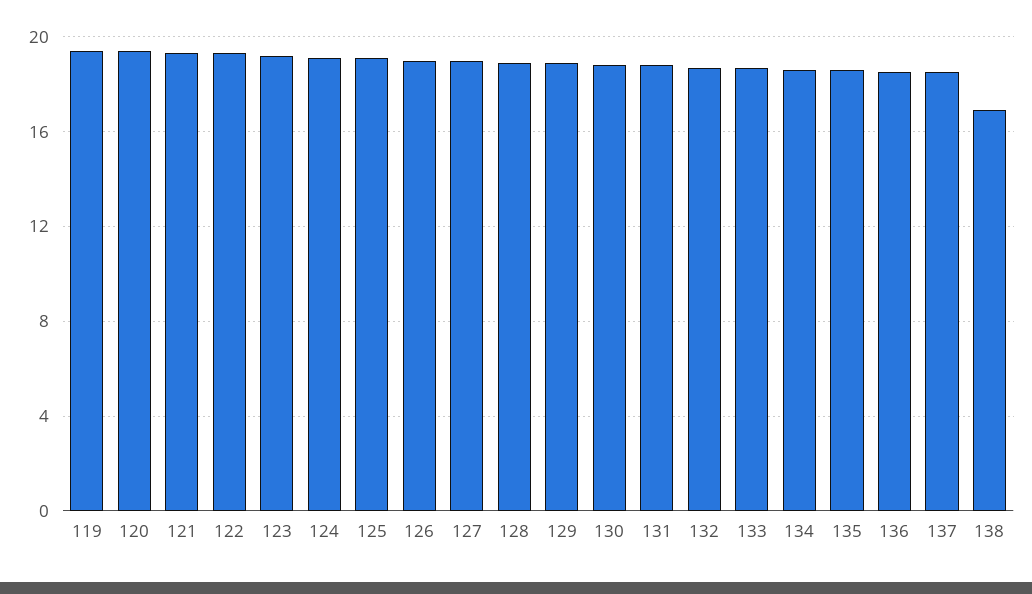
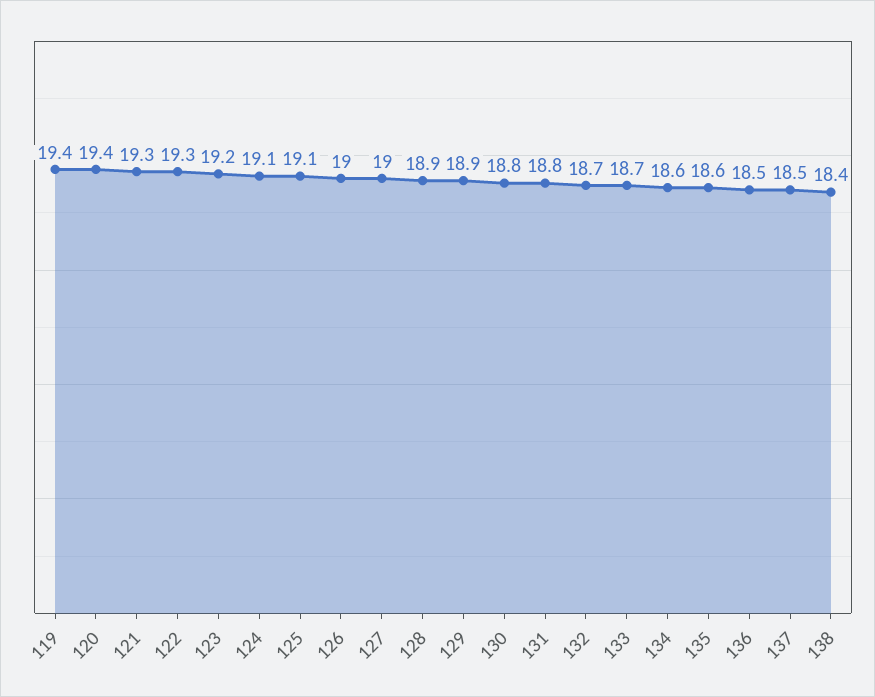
  {
    "119": 19.4,
    "120": 19.4,
    "121": 19.3,
    "122": 19.3,
    "123": 19.2,
    "124": 19.1,
    "125": 19.1,
    "126": 19,
    "127": 19,
    "128": 18.9,
    "129": 18.9,
    "130": 18.8,
    "131": 18.8,
    "132": 18.7,
    "133": 18.7,
    "134": 18.6,
    "135": 18.6,
    "136": 18.5,
    "137": 18.5,
-   "138": 17
+   "138": 18.4
  }

